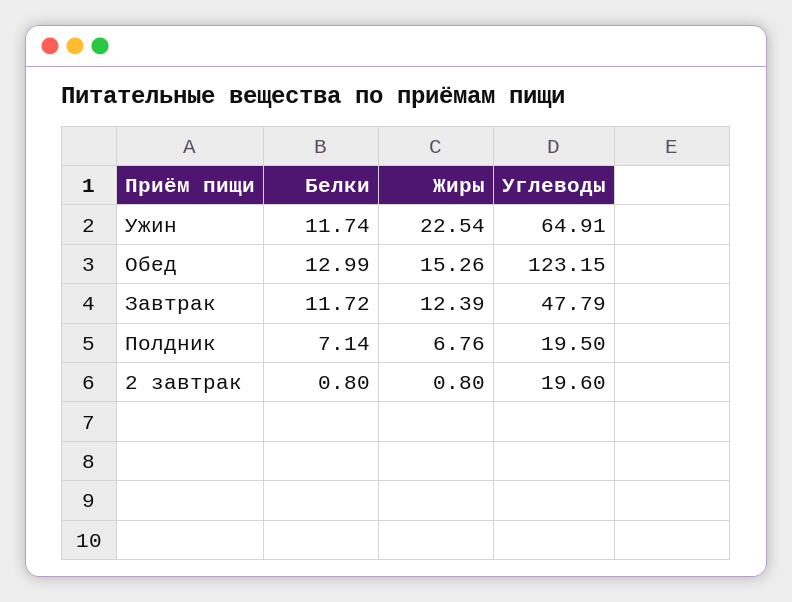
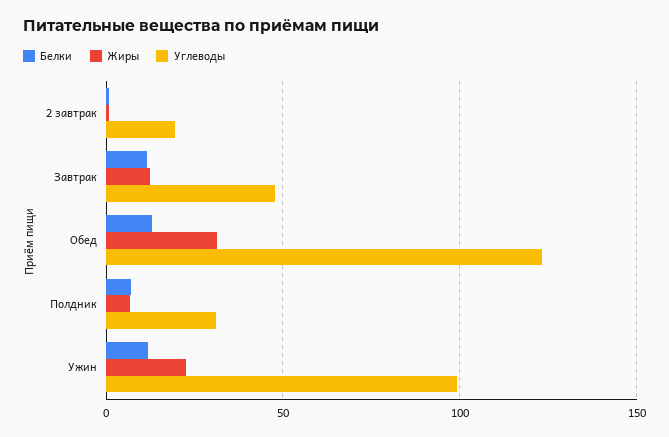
  {
    "Белки": {
      "Ужин": 11.74,
      "Обед": 12.99,
      "Завтрак": 11.72,
      "Полдник": 7.14,
      "2 завтрак": 0.8
    },
    "Жиры": {
      "Ужин": 22.54,
-     "Обед": 15.26,
+     "Обед": 30,
      "Завтрак": 12.39,
      "Полдник": 6.76,
      "2 завтрак": 0.8
    },
    "Углеводы": {
-     "Ужин": 64.91,
+     "Ужин": 100,
      "Обед": 123.15,
      "Завтрак": 47.79,
-     "Полдник": 19.5,
+     "Полдник": 30,
      "2 завтрак": 19.6
    }
  }

